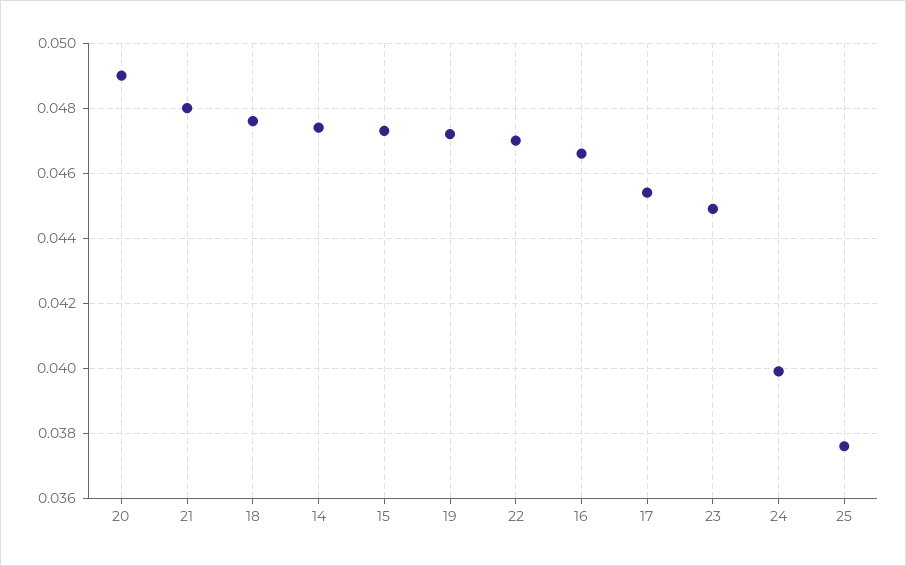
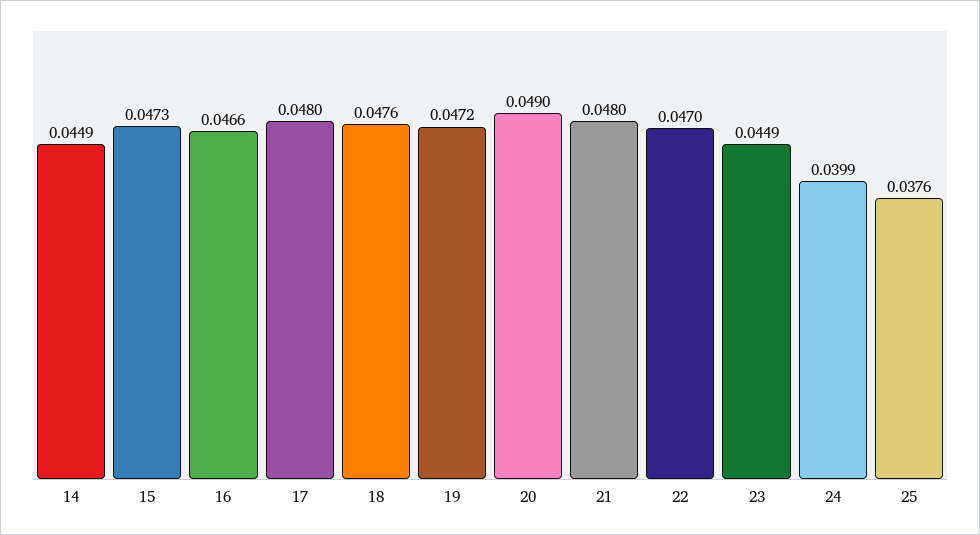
  {
    "20": 0.049,
    "21": 0.048,
    "18": 0.0476,
-   "14": 0.0475,
+   "14": 0.0449,
    "15": 0.0473,
    "19": 0.0472,
    "22": 0.047,
    "16": 0.0466,
-   "17": 0.0455,
+   "17": 0.048,
    "23": 0.0449,
    "24": 0.0399,
    "25": 0.0376
  }

